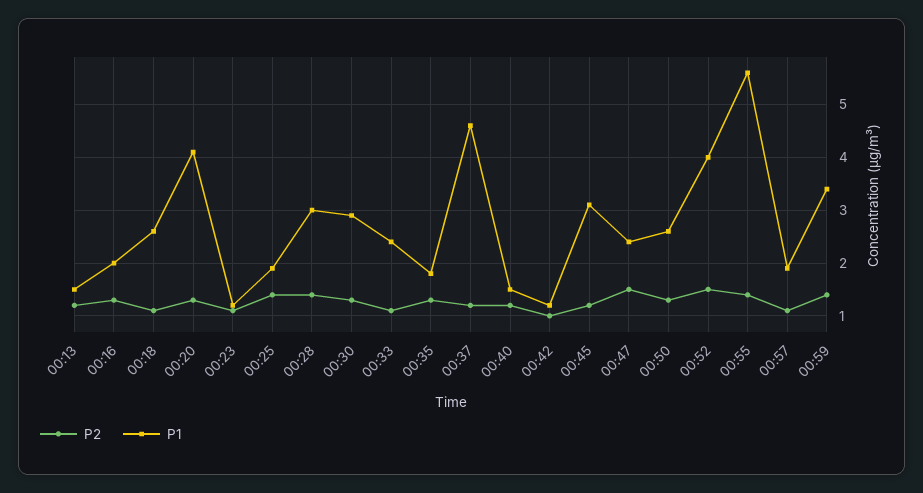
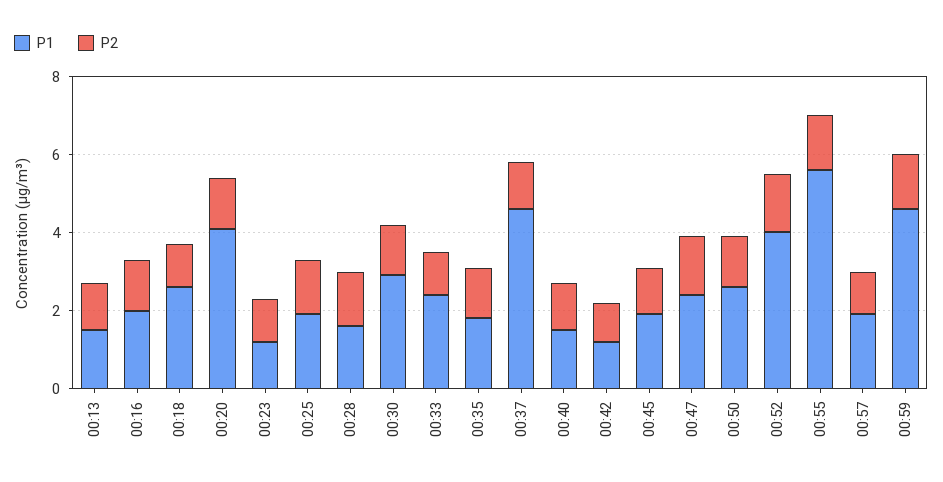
  {
    "P2": {
      "00:13": 1,
      "00:16": 1.5,
      "00:18": 1,
      "00:20": 1.5,
      "00:23": 1,
      "00:25": 1.5,
      "00:28": 1.5,
      "00:30": 1.5,
      "00:33": 1,
      "00:35": 1.5,
      "00:37": 1,
      "00:40": 1,
      "00:42": 1,
      "00:45": 1,
      "00:47": 1.5,
      "00:50": 1.5,
      "00:52": 1.5,
      "00:55": 1.5,
      "00:57": 1,
      "00:59": 1.5
    },
    "P1": {
      "00:13": 1.5,
      "00:16": 2,
      "00:18": 2.5,
      "00:20": 4,
      "00:23": 1,
      "00:25": 2,
-     "00:28": 3,
+     "00:28": 1.5,
      "00:30": 3,
      "00:33": 2.5,
      "00:35": 2,
      "00:37": 4.5,
      "00:40": 1.5,
      "00:42": 1,
-     "00:45": 3,
+     "00:45": 2,
      "00:47": 2.5,
      "00:50": 2.5,
      "00:52": 4,
      "00:55": 5.5,
      "00:57": 2,
-     "00:59": 3.5
+     "00:59": 4.5
    }
  }

